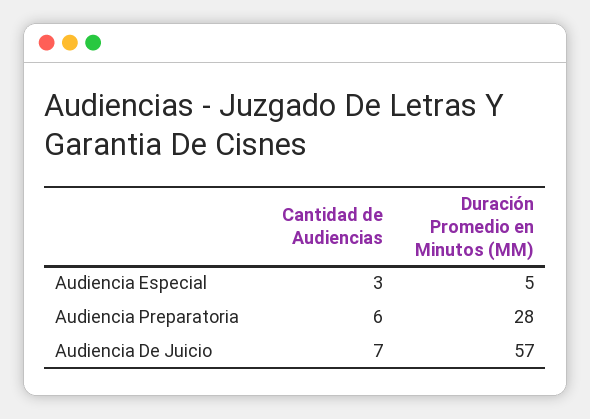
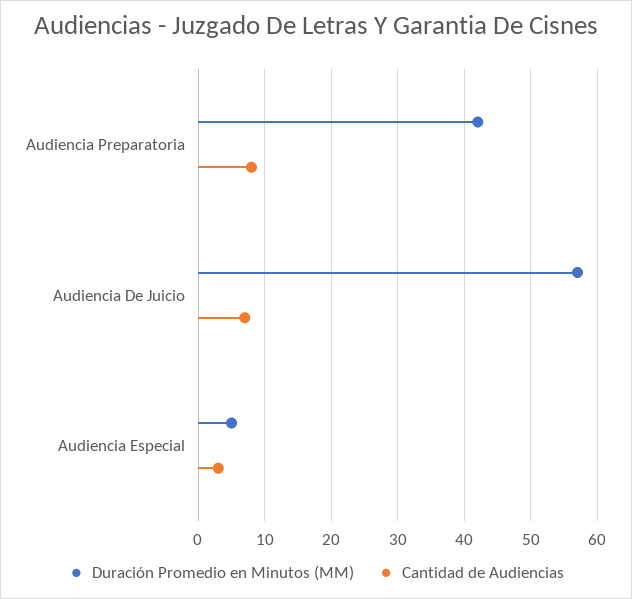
  {
    "Cantidad de Audiencias": {
      "Audiencia Especial": 3,
-     "Audiencia Preparatoria": 6,
+     "Audiencia Preparatoria": 8,
      "Audiencia De Juicio": 7
    },
    "Duración Promedio en Minutos (MM)": {
      "Audiencia Especial": 5,
-     "Audiencia Preparatoria": 28,
+     "Audiencia Preparatoria": 42,
      "Audiencia De Juicio": 57
    }
  }

